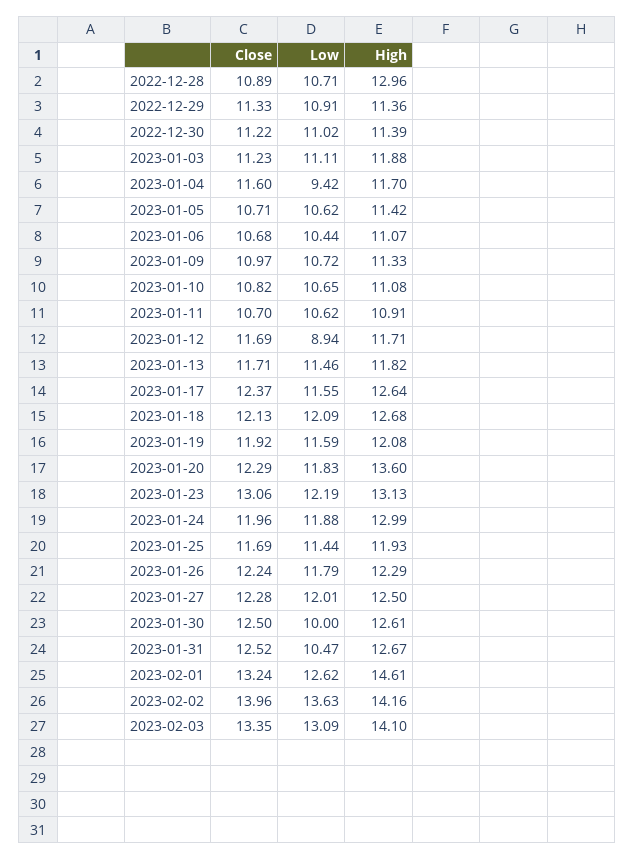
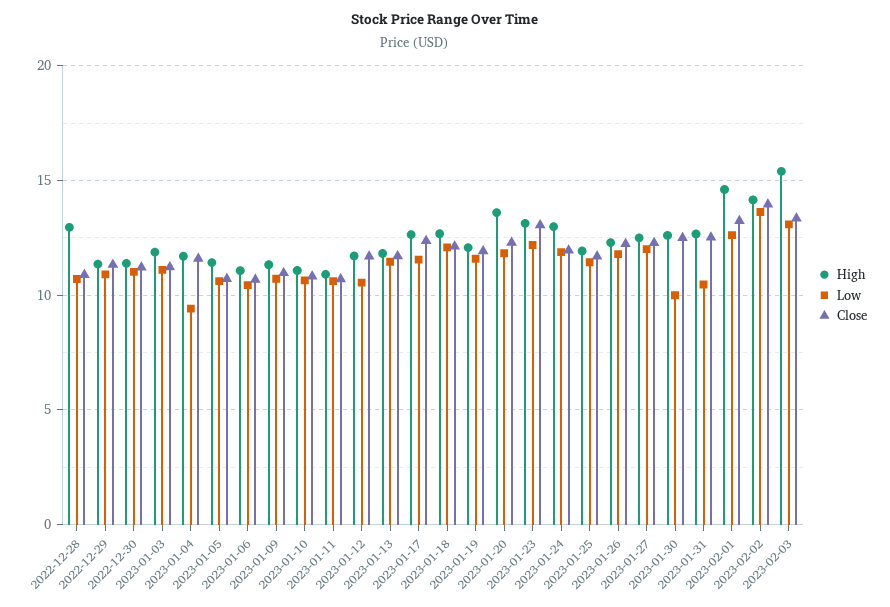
  {
    "Close": {
      "2022-12-28": 10.89,
      "2022-12-29": 11.33,
      "2022-12-30": 11.22,
      "2023-01-03": 11.23,
      "2023-01-04": 11.6,
      "2023-01-05": 10.71,
      "2023-01-06": 10.68,
      "2023-01-09": 10.97,
      "2023-01-10": 10.82,
      "2023-01-11": 10.7,
      "2023-01-12": 11.69,
      "2023-01-13": 11.71,
      "2023-01-17": 12.37,
      "2023-01-18": 12.13,
      "2023-01-19": 11.92,
      "2023-01-20": 12.29,
      "2023-01-23": 13.06,
      "2023-01-24": 11.96,
      "2023-01-25": 11.69,
      "2023-01-26": 12.24,
      "2023-01-27": 12.28,
      "2023-01-30": 12.5,
      "2023-01-31": 12.52,
      "2023-02-01": 13.24,
      "2023-02-02": 13.96,
      "2023-02-03": 13.35
    },
    "Low": {
      "2022-12-28": 10.71,
      "2022-12-29": 10.91,
      "2022-12-30": 11.02,
      "2023-01-03": 11.11,
      "2023-01-04": 9.42,
      "2023-01-05": 10.62,
      "2023-01-06": 10.44,
      "2023-01-09": 10.72,
      "2023-01-10": 10.65,
      "2023-01-11": 10.62,
-     "2023-01-12": 8.94,
+     "2023-01-12": 10.5,
      "2023-01-13": 11.46,
      "2023-01-17": 11.55,
      "2023-01-18": 12.09,
      "2023-01-19": 11.59,
      "2023-01-20": 11.83,
      "2023-01-23": 12.19,
      "2023-01-24": 11.88,
      "2023-01-25": 11.44,
      "2023-01-26": 11.79,
      "2023-01-27": 12.01,
      "2023-01-30": 10,
      "2023-01-31": 10.47,
      "2023-02-01": 12.62,
      "2023-02-02": 13.63,
      "2023-02-03": 13.09
    },
    "High": {
      "2022-12-28": 12.96,
      "2022-12-29": 11.36,
      "2022-12-30": 11.39,
      "2023-01-03": 11.88,
      "2023-01-04": 11.7,
      "2023-01-05": 11.42,
      "2023-01-06": 11.07,
      "2023-01-09": 11.33,
      "2023-01-10": 11.08,
      "2023-01-11": 10.91,
      "2023-01-12": 11.71,
      "2023-01-13": 11.82,
      "2023-01-17": 12.64,
      "2023-01-18": 12.68,
      "2023-01-19": 12.08,
      "2023-01-20": 13.6,
      "2023-01-23": 13.13,
      "2023-01-24": 12.99,
      "2023-01-25": 11.93,
      "2023-01-26": 12.29,
      "2023-01-27": 12.5,
      "2023-01-30": 12.61,
      "2023-01-31": 12.67,
      "2023-02-01": 14.61,
      "2023-02-02": 14.16,
-     "2023-02-03": 14.1
+     "2023-02-03": 15.5
    }
  }

